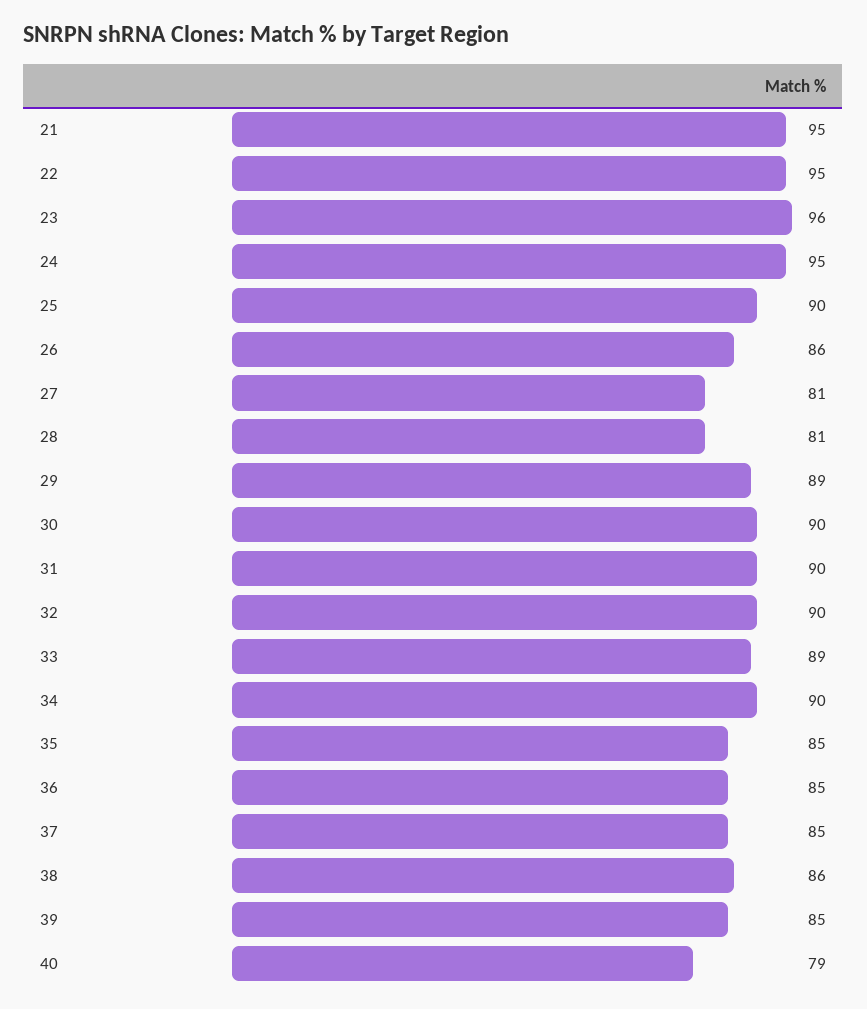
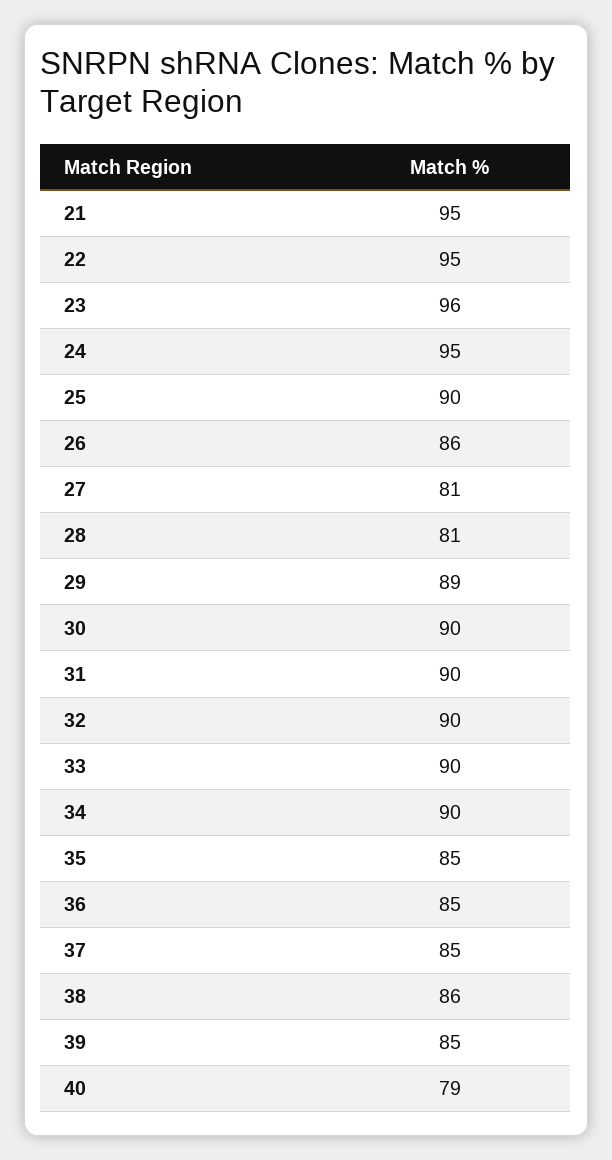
  {
    "21": 95,
    "22": 95,
    "23": 96,
    "24": 95,
    "25": 90,
    "26": 86,
    "27": 81,
    "28": 81,
    "29": 89,
    "30": 90,
    "31": 90,
    "32": 90,
-   "33": 89,
+   "33": 90,
    "34": 90,
    "35": 85,
    "36": 85,
    "37": 85,
    "38": 86,
    "39": 85,
    "40": 79
  }

